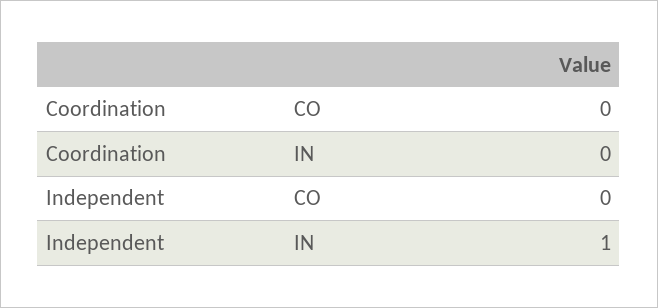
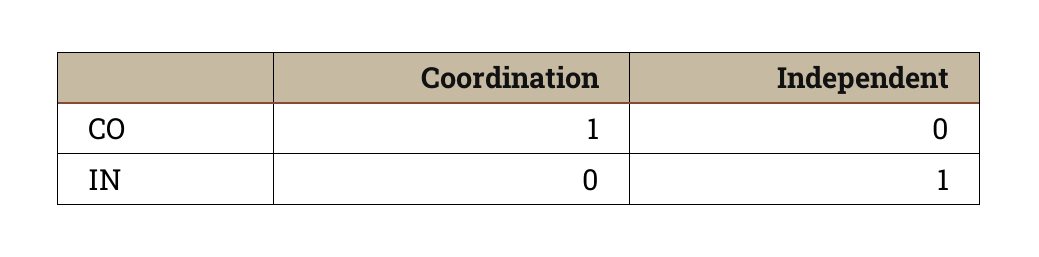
  {
    "Coordination": {
-     "CO": 0,
+     "CO": 1,
      "IN": 0
    },
    "Independent": {
      "CO": 0,
      "IN": 1
    }
  }

